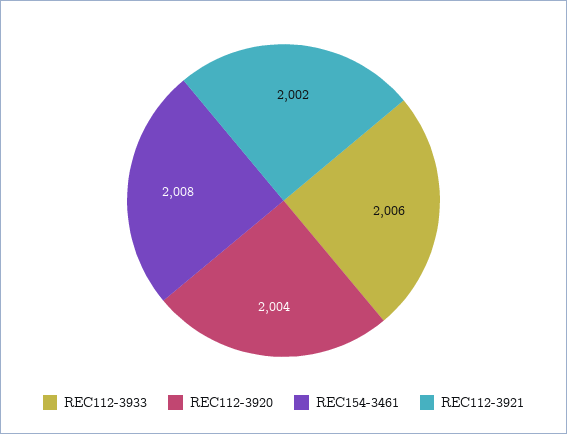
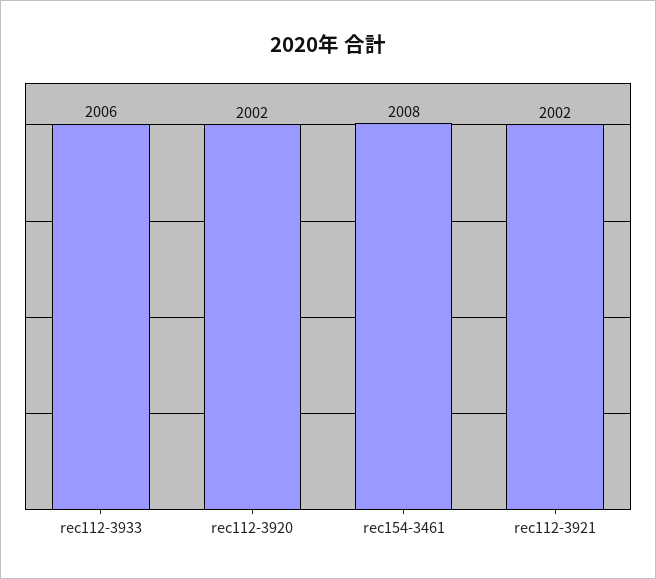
  {
    "REC112-3933": 2006,
-   "REC112-3920": 2004,
+   "REC112-3920": 2002,
    "REC154-3461": 2008,
    "REC112-3921": 2002
  }

